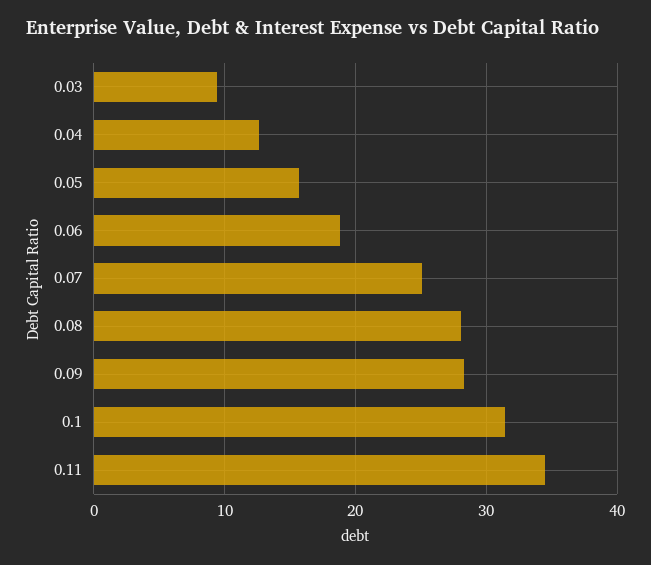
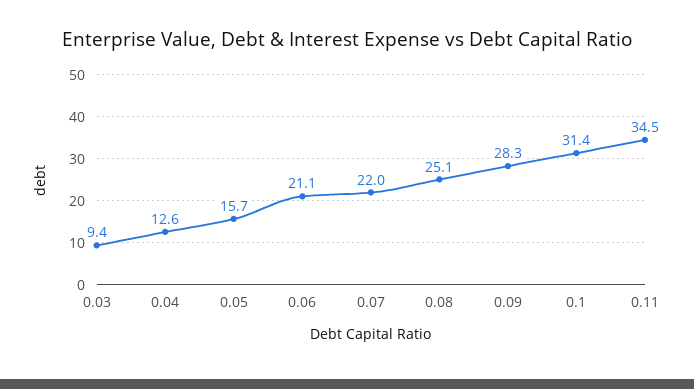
  {
    "0.03": 9.4,
    "0.04": 12.6,
    "0.05": 15.7,
-   "0.06": 19,
+   "0.06": 21.1,
-   "0.07": 25,
+   "0.07": 22,
-   "0.08": 28,
+   "0.08": 25.1,
    "0.09": 28.3,
    "0.1": 31.4,
    "0.11": 34.5
  }

